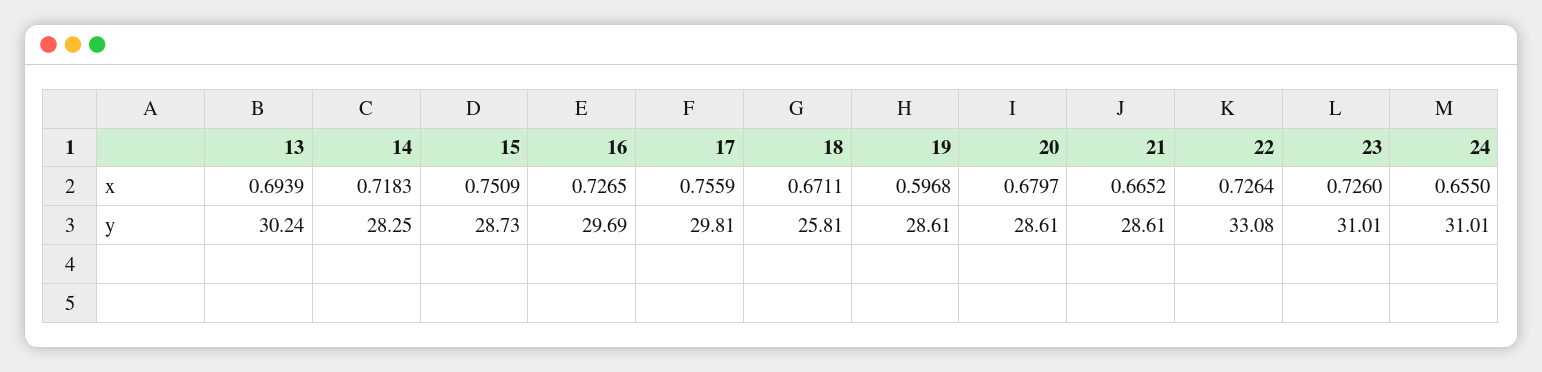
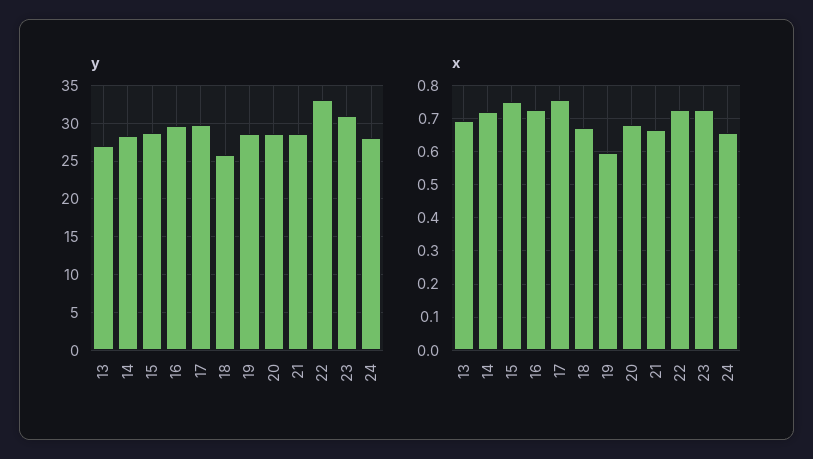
  {
    "x": {
      "13": 0.6939,
      "14": 0.7183,
      "15": 0.7509,
      "16": 0.7265,
      "17": 0.7559,
      "18": 0.6711,
      "19": 0.5968,
      "20": 0.6797,
      "21": 0.6652,
      "22": 0.7264,
      "23": 0.726,
      "24": 0.655
    },
    "y": {
-     "13": 30.24,
+     "13": 27,
      "14": 28.25,
      "15": 28.73,
      "16": 29.69,
      "17": 29.81,
      "18": 25.81,
      "19": 28.61,
      "20": 28.61,
      "21": 28.61,
      "22": 33.08,
      "23": 31.01,
-     "24": 31.01
+     "24": 28
    }
  }

